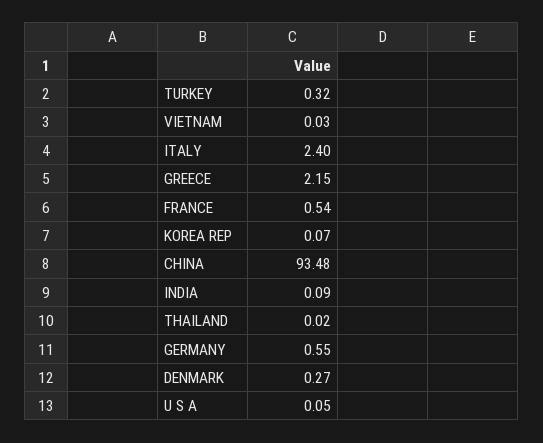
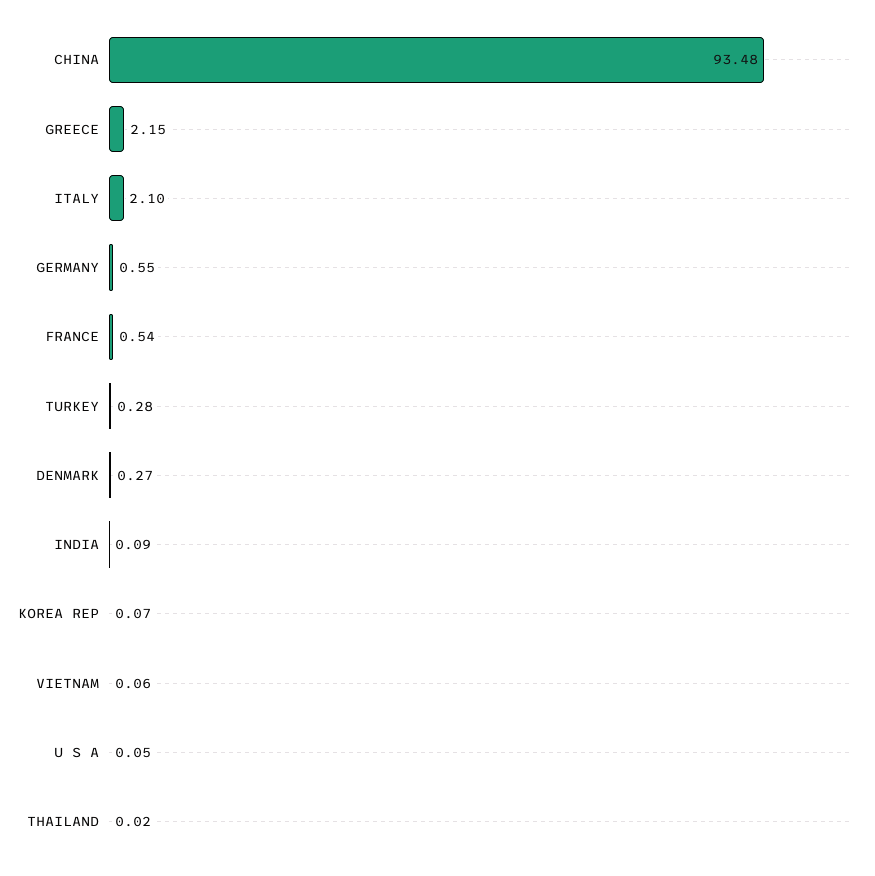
  {
-   "TURKEY": 0.32,
+   "TURKEY": 0.28,
-   "VIETNAM": 0.03,
+   "VIETNAM": 0.06,
-   "ITALY": 2.4,
+   "ITALY": 2.1,
    "GREECE": 2.15,
    "FRANCE": 0.54,
    "KOREA REP": 0.07,
    "CHINA": 93.48,
    "INDIA": 0.09,
    "THAILAND": 0.02,
    "GERMANY": 0.55,
    "DENMARK": 0.27,
    "U S A": 0.05
  }

